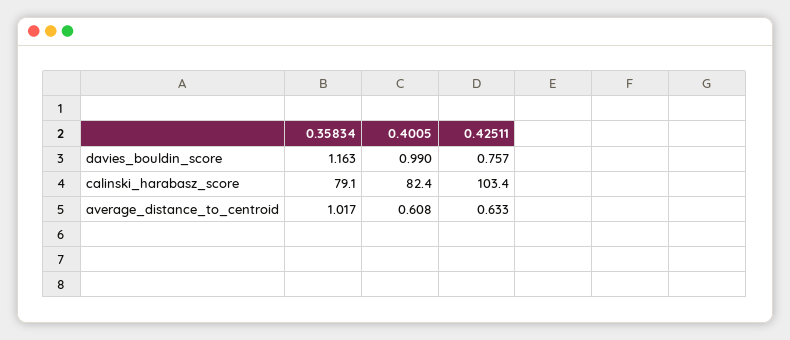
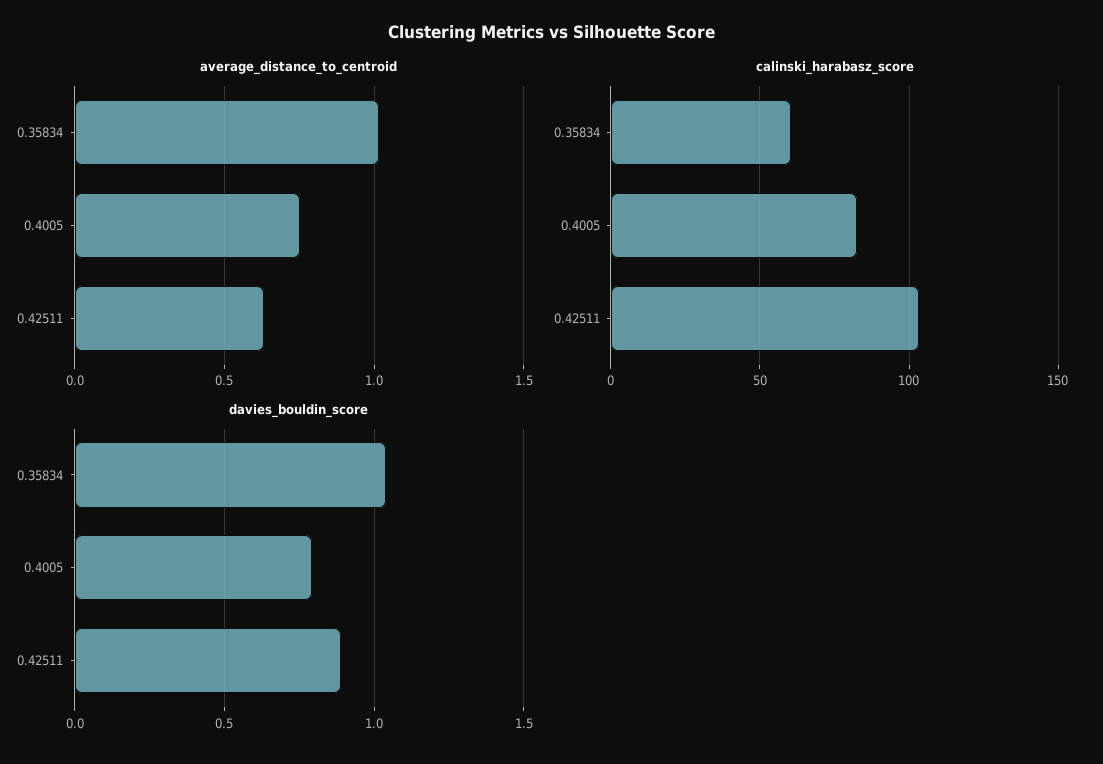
  {
    "davies_bouldin_score": {
-     "0.35834": 1.163,
+     "0.35834": 1.05,
-     "0.4005": 0.99,
+     "0.4005": 0.8,
-     "0.42511": 0.757
+     "0.42511": 0.9
    },
    "calinski_harabasz_score": {
-     "0.35834": 79.1,
+     "0.35834": 60,
      "0.4005": 82.4,
      "0.42511": 103.4
    },
    "average_distance_to_centroid": {
      "0.35834": 1.017,
-     "0.4005": 0.608,
+     "0.4005": 0.75,
      "0.42511": 0.633
    }
  }

